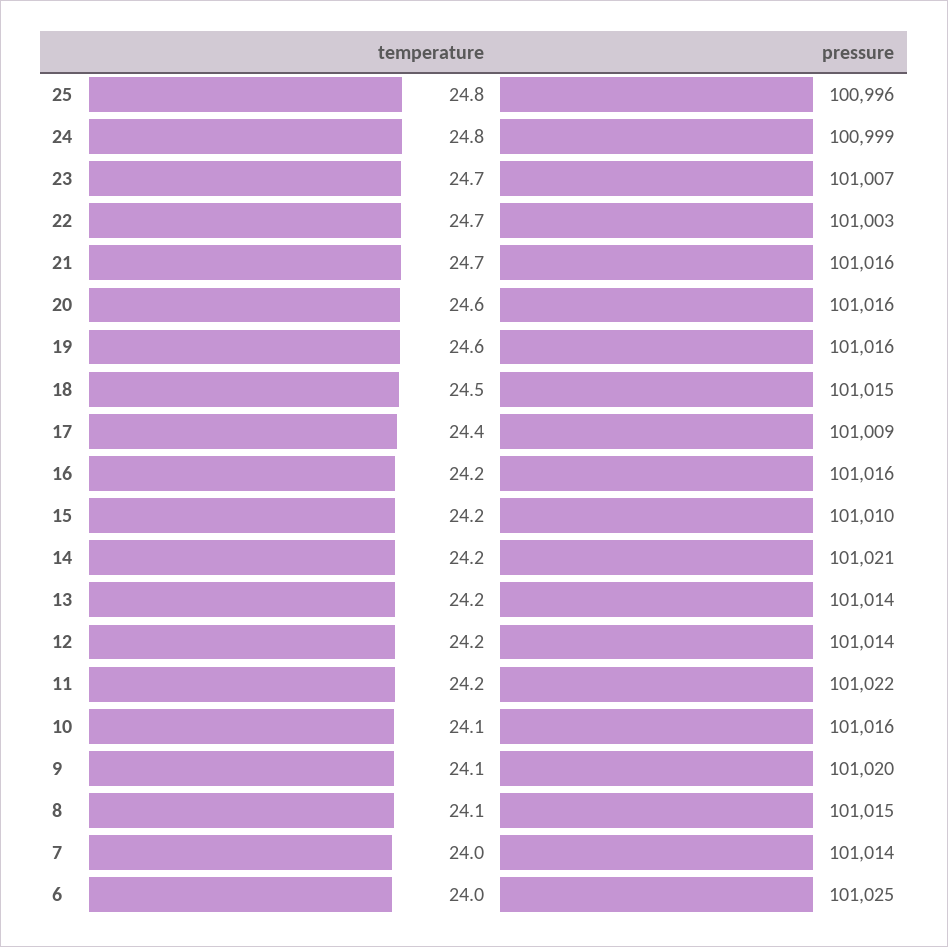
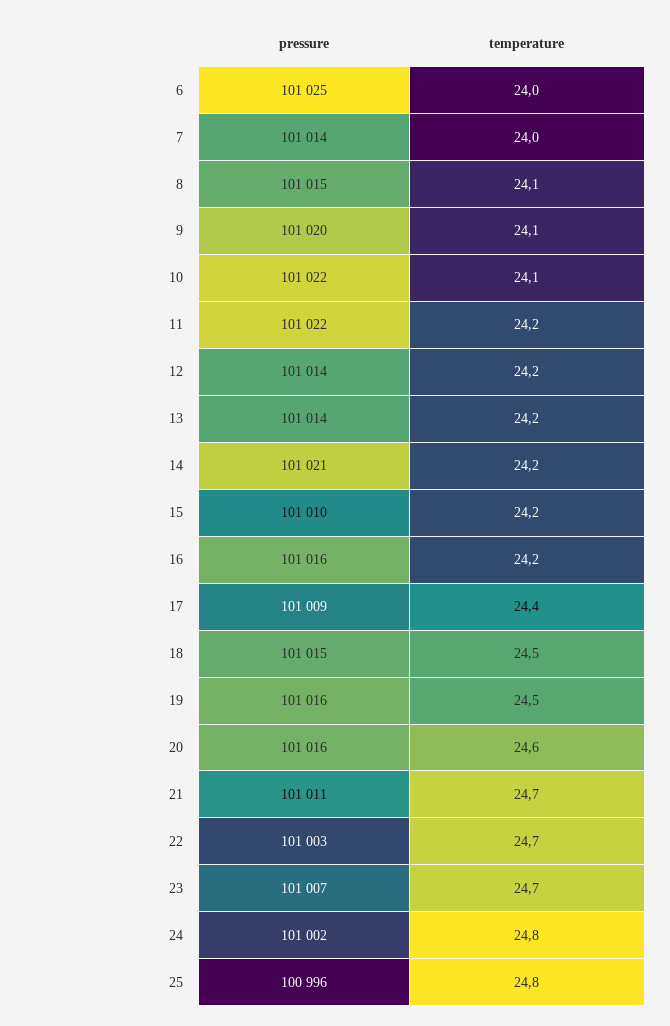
  {
    "temperature": {
      "25": 24.8,
      "24": 24.8,
      "23": 24.7,
      "22": 24.7,
      "21": 24.7,
      "20": 24.6,
-     "19": 24.6,
+     "19": 24.5,
      "18": 24.5,
      "17": 24.4,
      "16": 24.2,
      "15": 24.2,
      "14": 24.2,
      "13": 24.2,
      "12": 24.2,
      "11": 24.2,
      "10": 24.1,
      "9": 24.1,
      "8": 24.1,
      "7": 24,
      "6": 24
    },
    "pressure": {
      "25": 100996,
-     "24": 100999,
+     "24": 101002,
      "23": 101007,
      "22": 101003,
-     "21": 101016,
+     "21": 101011,
      "20": 101016,
      "19": 101016,
      "18": 101015,
      "17": 101009,
      "16": 101016,
      "15": 101010,
      "14": 101021,
      "13": 101014,
      "12": 101014,
      "11": 101022,
-     "10": 101016,
+     "10": 101022,
      "9": 101020,
      "8": 101015,
      "7": 101014,
      "6": 101025
    }
  }

